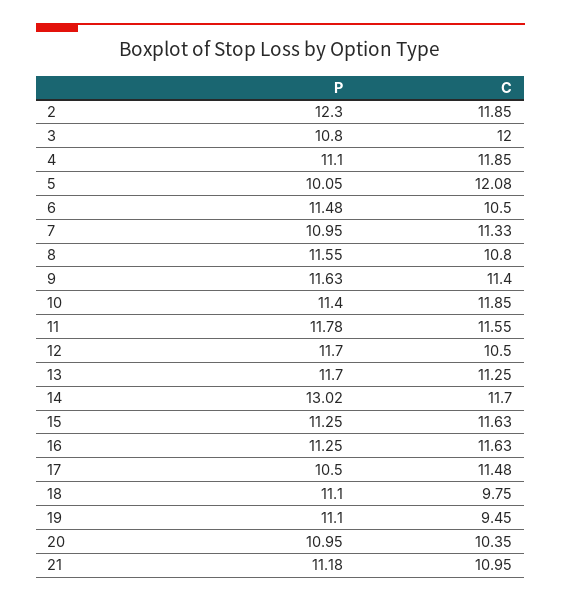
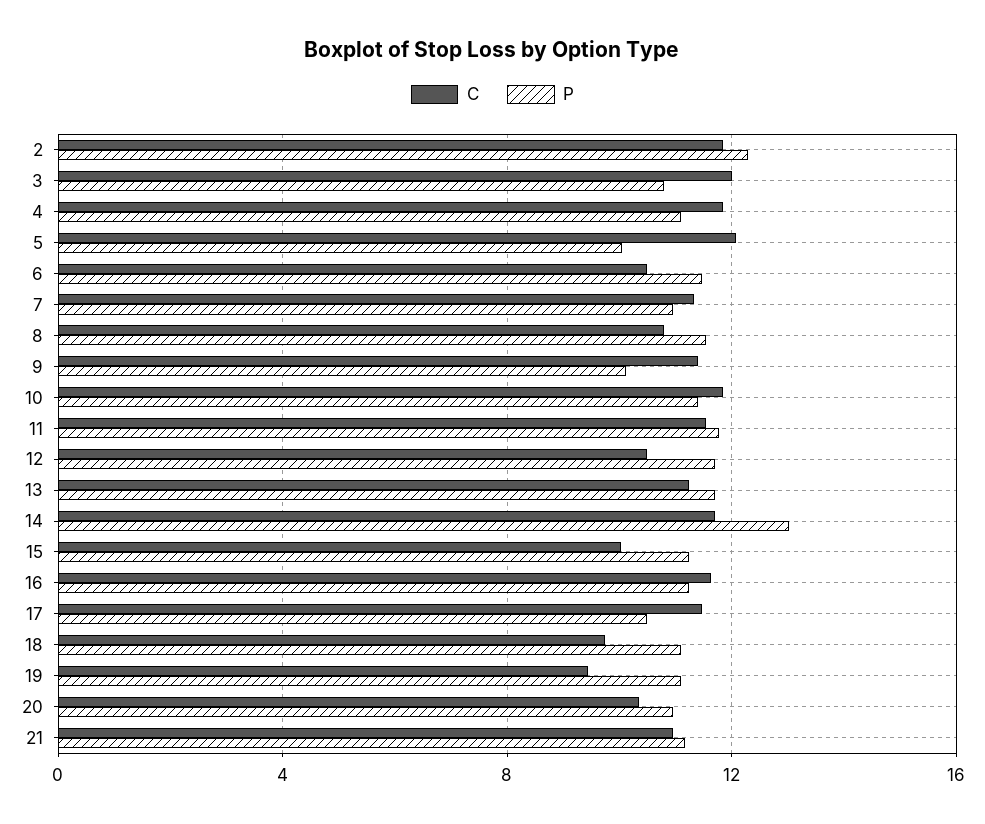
  {
    "P": {
      "2": 12.3,
      "3": 10.8,
      "4": 11.1,
      "5": 10.05,
      "6": 11.48,
      "7": 10.95,
      "8": 11.55,
-     "9": 11.63,
+     "9": 10,
      "10": 11.4,
      "11": 11.78,
      "12": 11.7,
      "13": 11.7,
      "14": 13.02,
      "15": 11.25,
      "16": 11.25,
      "17": 10.5,
      "18": 11.1,
      "19": 11.1,
      "20": 10.95,
      "21": 11.18
    },
    "C": {
      "2": 11.85,
      "3": 12,
      "4": 11.85,
      "5": 12.08,
      "6": 10.5,
      "7": 11.33,
      "8": 10.8,
      "9": 11.4,
      "10": 11.85,
      "11": 11.55,
      "12": 10.5,
      "13": 11.25,
      "14": 11.7,
-     "15": 11.63,
+     "15": 10,
      "16": 11.63,
      "17": 11.48,
      "18": 9.75,
      "19": 9.45,
      "20": 10.35,
      "21": 10.95
    }
  }

